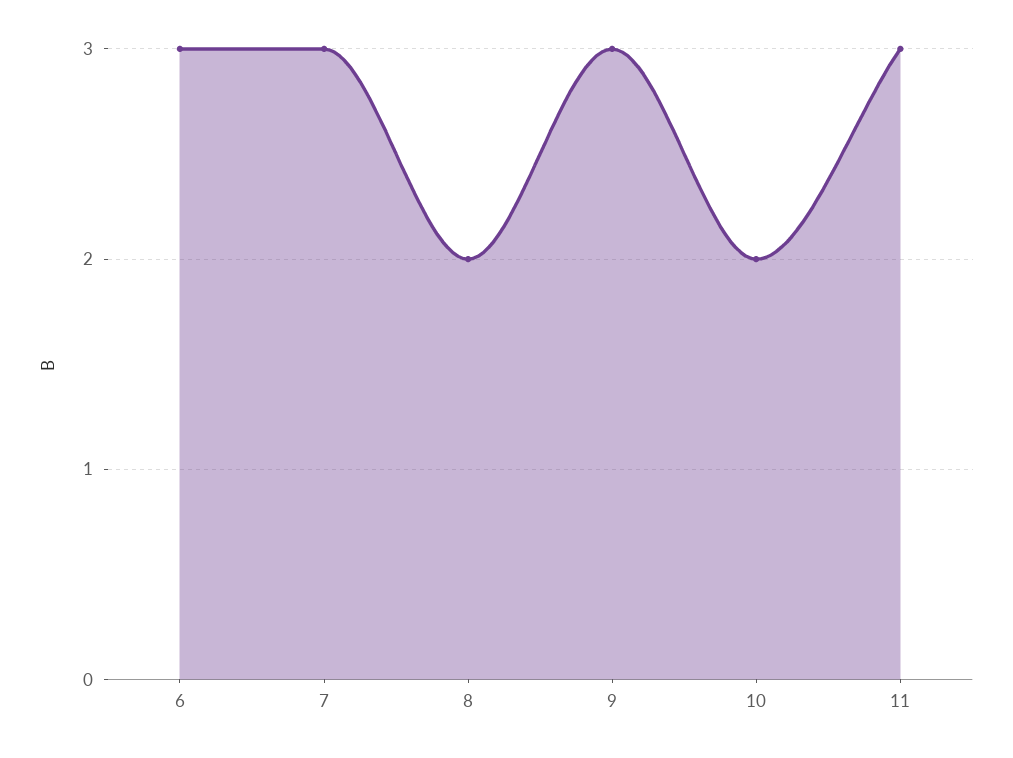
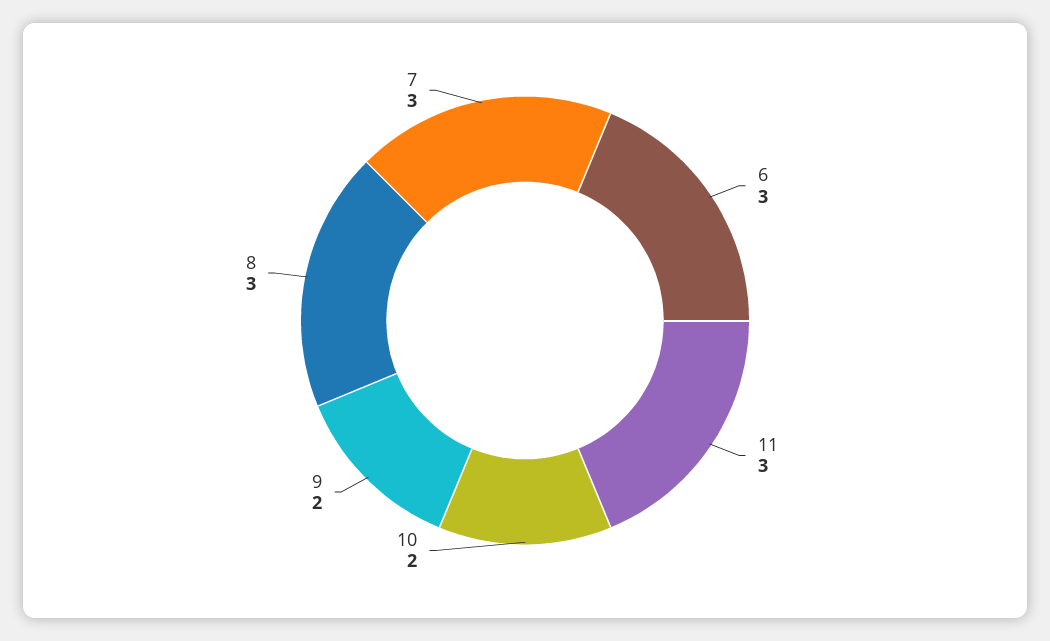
  {
    "6": 3,
    "7": 3,
-   "8": 2,
+   "8": 3,
-   "9": 3,
+   "9": 2,
    "10": 2,
    "11": 3
  }

